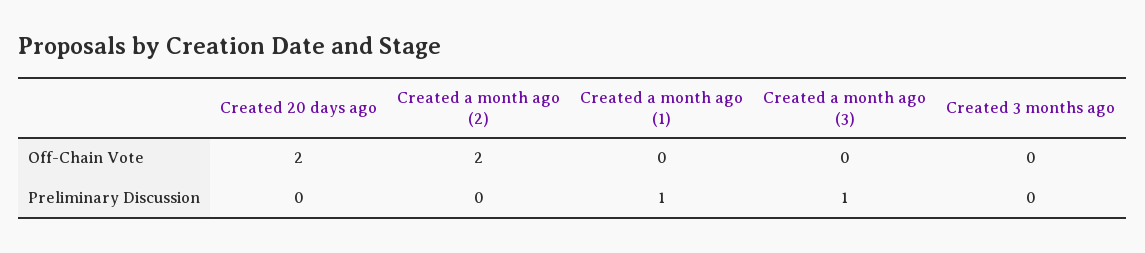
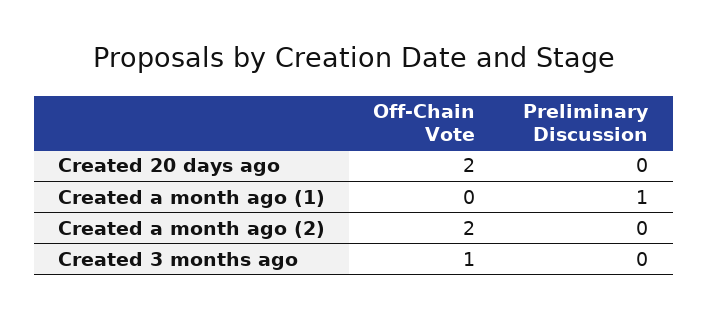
  {
    "Created 20 days ago": {
      "Off-Chain Vote": 2,
      "Preliminary Discussion": 0
    },
    "Created a month ago (2)": {
      "Off-Chain Vote": 2,
      "Preliminary Discussion": 0
    },
    "Created a month ago (1)": {
      "Off-Chain Vote": 0,
      "Preliminary Discussion": 1
    },
-   "Created a month ago (3)": {
-     "Off-Chain Vote": 0,
-     "Preliminary Discussion": 1
-   },
    "Created 3 months ago": {
-     "Off-Chain Vote": 0,
+     "Off-Chain Vote": 1,
      "Preliminary Discussion": 0
    }
  }

